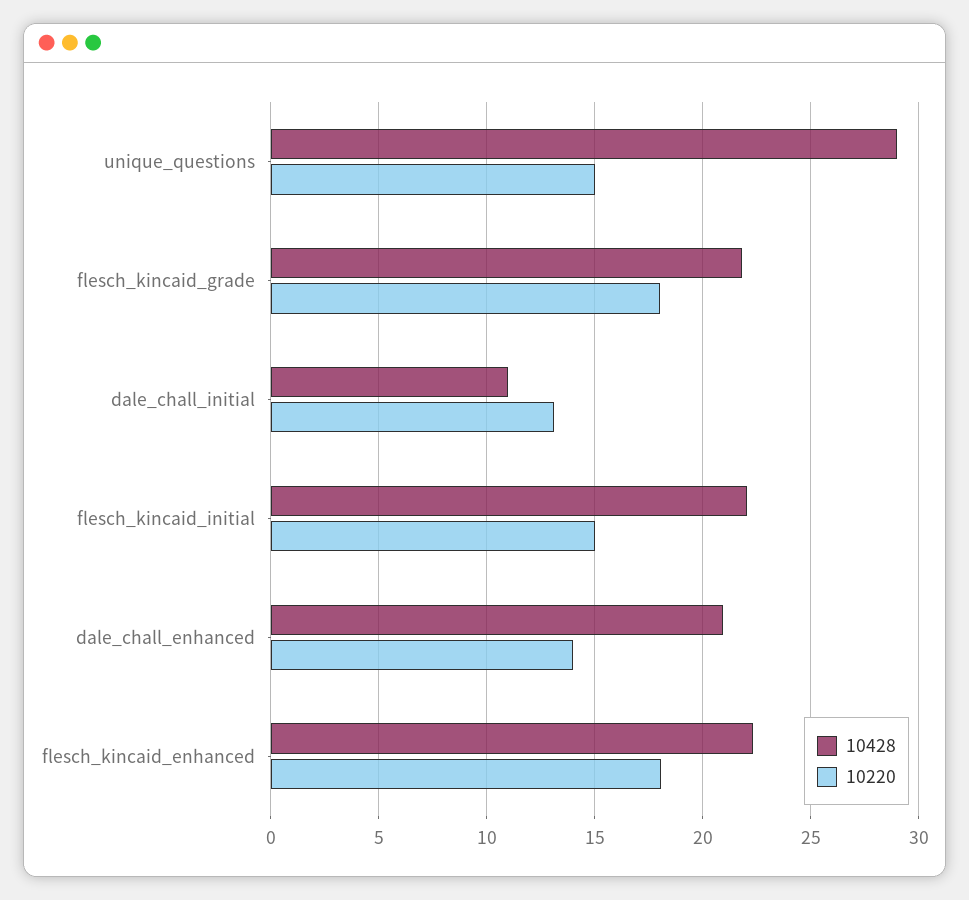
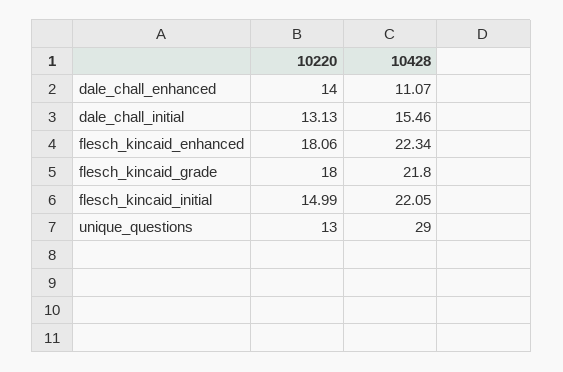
  {
    "10428": {
      "unique_questions": 29,
      "flesch_kincaid_grade": 21.8,
-     "dale_chall_initial": 11,
+     "dale_chall_initial": 15.46,
      "flesch_kincaid_initial": 22.05,
-     "dale_chall_enhanced": 21,
+     "dale_chall_enhanced": 11.07,
      "flesch_kincaid_enhanced": 22.34
    },
    "10220": {
-     "unique_questions": 15,
+     "unique_questions": 13,
      "flesch_kincaid_grade": 18,
      "dale_chall_initial": 13.13,
      "flesch_kincaid_initial": 14.99,
      "dale_chall_enhanced": 14,
      "flesch_kincaid_enhanced": 18.06
    }
  }

